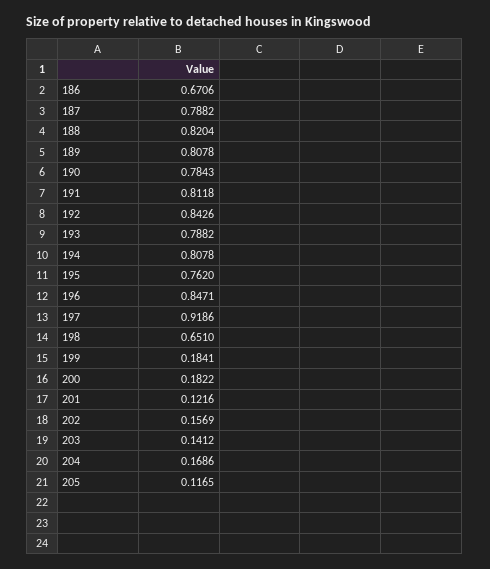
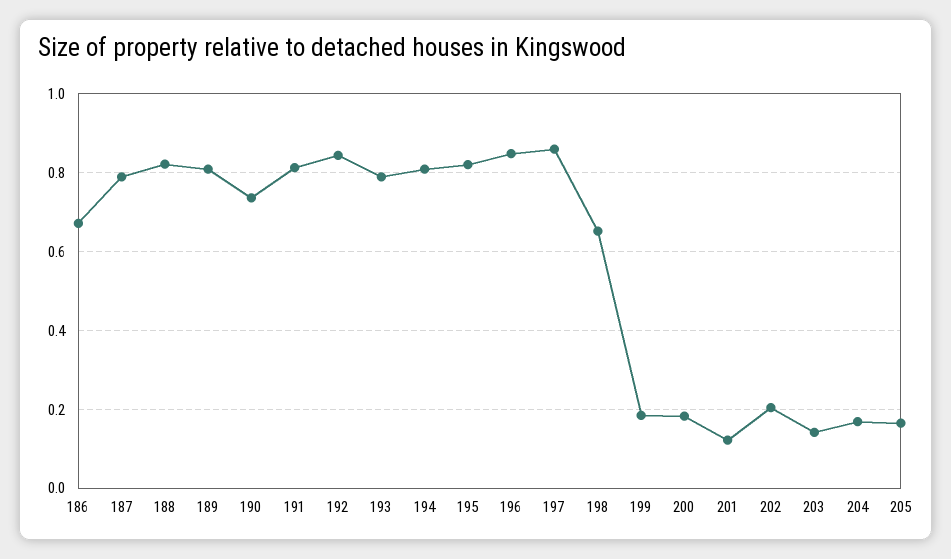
  {
    "186": 0.6706,
    "187": 0.7882,
    "188": 0.8204,
    "189": 0.8078,
-   "190": 0.7843,
+   "190": 0.74,
    "191": 0.8118,
    "192": 0.8426,
    "193": 0.7882,
    "194": 0.8078,
-   "195": 0.762,
+   "195": 0.82,
    "196": 0.8471,
-   "197": 0.9186,
+   "197": 0.86,
    "198": 0.651,
    "199": 0.1841,
    "200": 0.1822,
    "201": 0.1216,
-   "202": 0.1569,
+   "202": 0.2,
    "203": 0.1412,
    "204": 0.1686,
-   "205": 0.1165
+   "205": 0.16
  }

